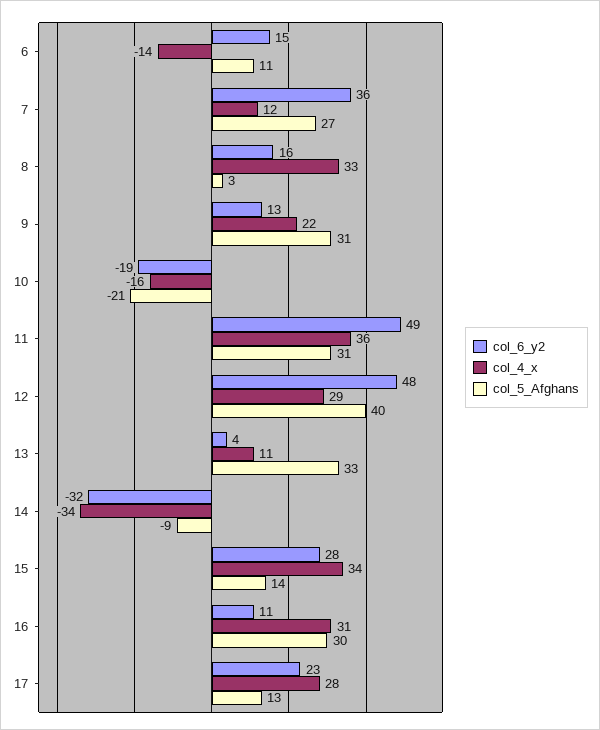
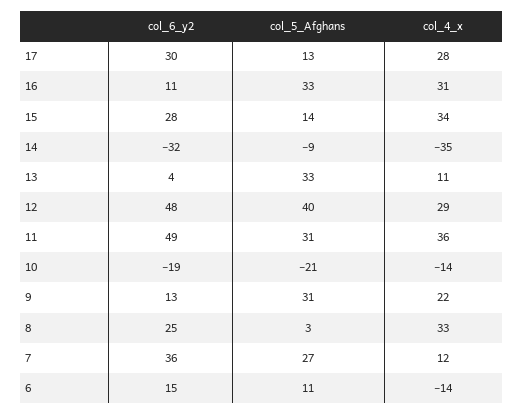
  {
    "col_6_y2": {
      "6": 15,
      "7": 36,
-     "8": 16,
+     "8": 25,
      "9": 13,
      "10": -19,
      "11": 49,
      "12": 48,
      "13": 4,
      "14": -32,
      "15": 28,
      "16": 11,
-     "17": 23
+     "17": 30
    },
    "col_4_x": {
      "6": -14,
      "7": 12,
      "8": 33,
      "9": 22,
-     "10": -16,
+     "10": -14,
      "11": 36,
      "12": 29,
      "13": 11,
-     "14": -34,
+     "14": -35,
      "15": 34,
      "16": 31,
      "17": 28
    },
    "col_5_Afghans": {
      "6": 11,
      "7": 27,
      "8": 3,
      "9": 31,
      "10": -21,
      "11": 31,
      "12": 40,
      "13": 33,
      "14": -9,
      "15": 14,
-     "16": 30,
+     "16": 33,
      "17": 13
    }
  }

